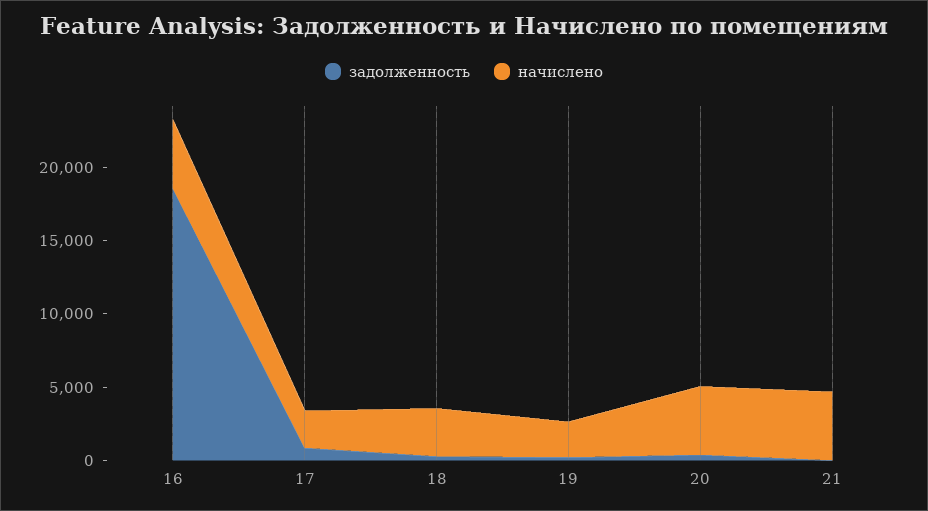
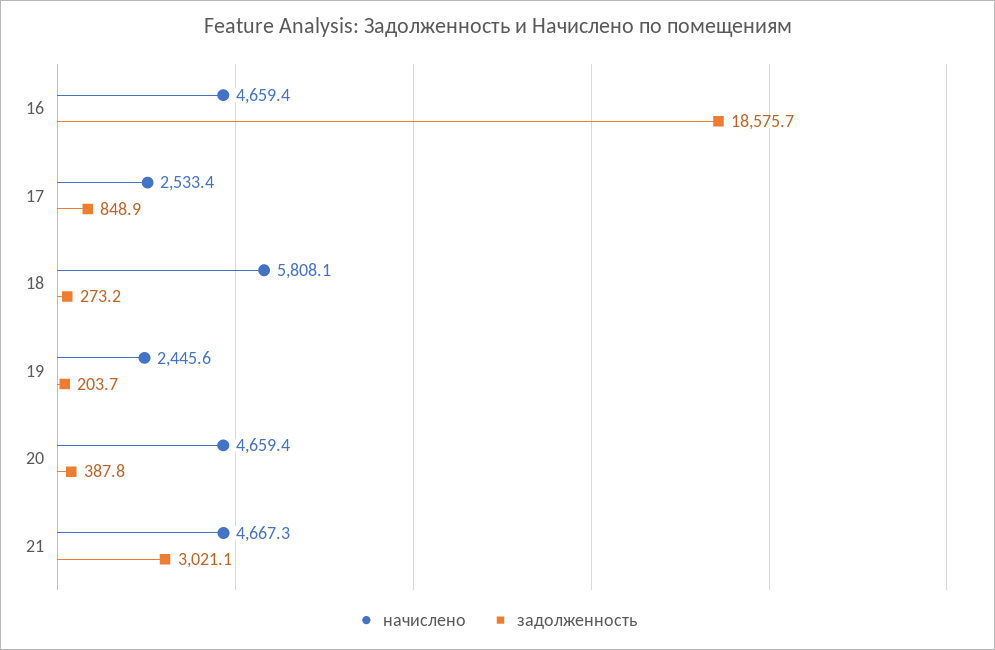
  {
    "задолженность": {
      "16": 18575.7,
      "17": 848.9,
      "18": 273.2,
      "19": 203.7,
      "20": 387.8,
-     "21": 0
+     "21": 3021.1
    },
    "начислено": {
      "16": 4659.4,
      "17": 2533.4,
-     "18": 3000,
+     "18": 5808.1,
      "19": 2445.6,
      "20": 4659.4,
      "21": 4667.3
    }
  }

